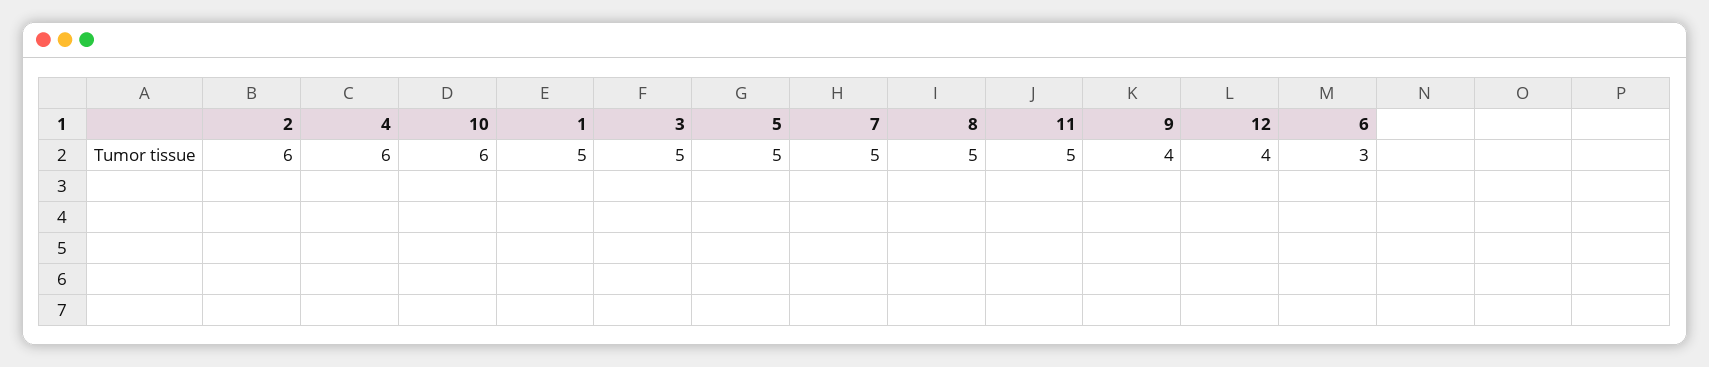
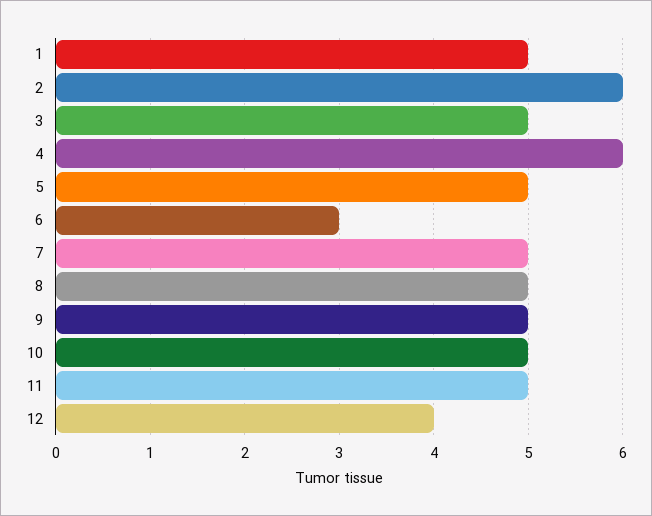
  {
    "2": 6,
    "4": 6,
-   "10": 6,
+   "10": 5,
    "1": 5,
    "3": 5,
    "5": 5,
    "7": 5,
    "8": 5,
    "11": 5,
-   "9": 4,
+   "9": 5,
    "12": 4,
    "6": 3
  }

